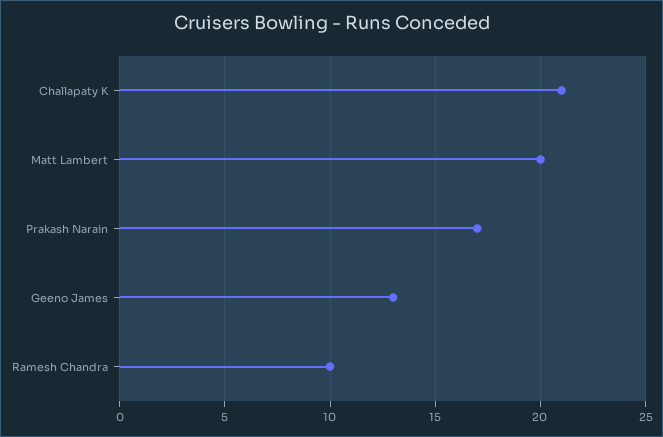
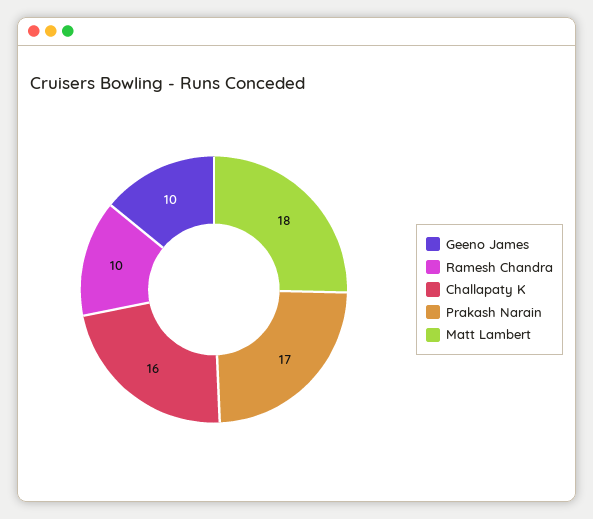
  {
-   "Challapaty K": 21,
+   "Challapaty K": 16,
-   "Matt Lambert": 20,
+   "Matt Lambert": 18,
    "Prakash Narain": 17,
-   "Geeno James": 13,
+   "Geeno James": 10,
    "Ramesh Chandra": 10
  }

